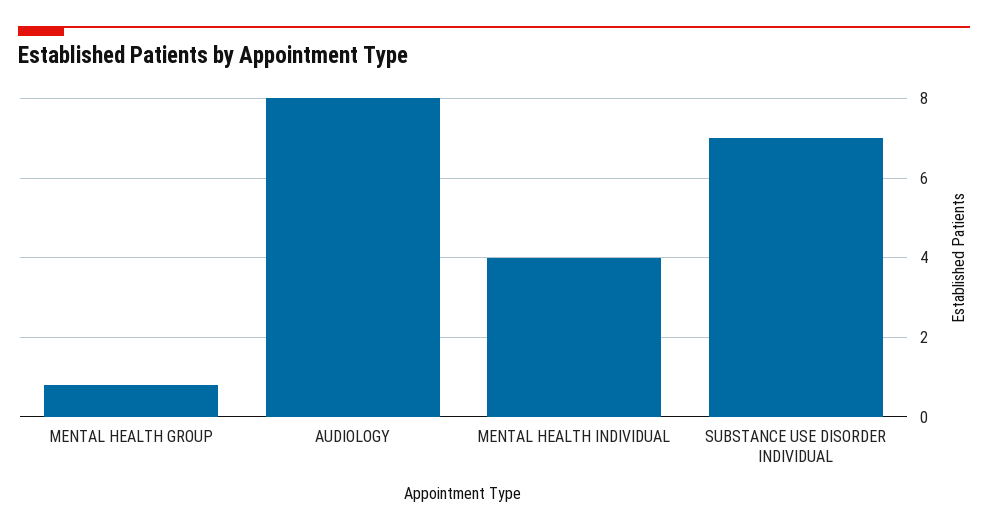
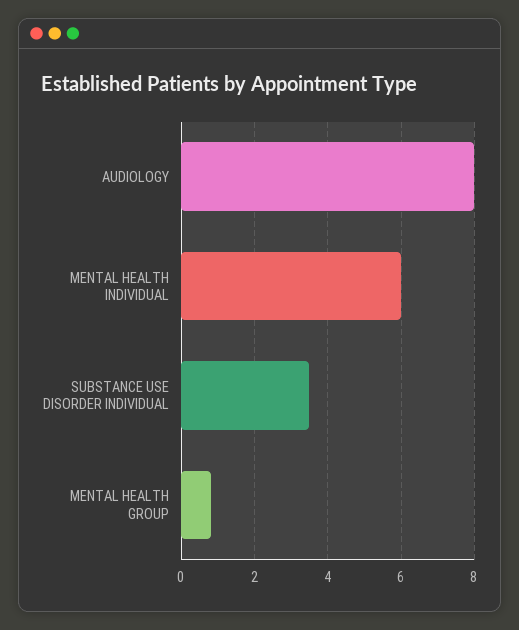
  {
    "MENTAL HEALTH GROUP": 1,
    "AUDIOLOGY": 8,
-   "MENTAL HEALTH INDIVIDUAL": 4,
+   "MENTAL HEALTH INDIVIDUAL": 6,
-   "SUBSTANCE USE DISORDER INDIVIDUAL": 7
+   "SUBSTANCE USE DISORDER INDIVIDUAL": 3.5
  }

